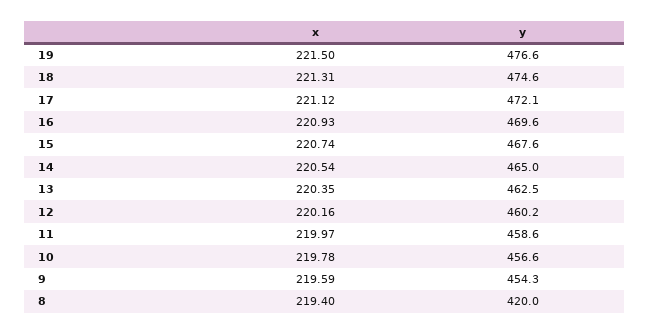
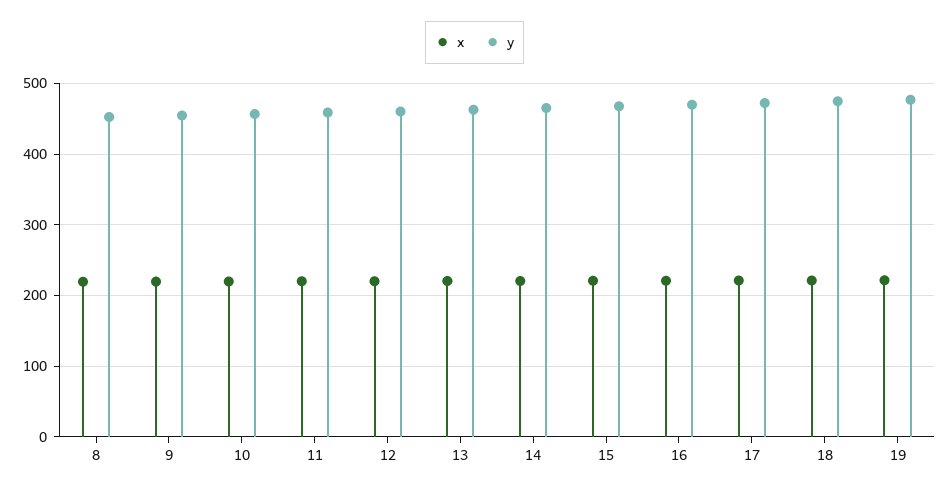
  {
    "x": {
      "19": 221.5,
      "18": 221.31,
      "17": 221.12,
      "16": 220.93,
      "15": 220.74,
      "14": 220.54,
      "13": 220.35,
      "12": 220.16,
      "11": 219.97,
      "10": 219.78,
      "9": 219.59,
      "8": 219.4
    },
    "y": {
      "19": 476.6,
      "18": 474.6,
      "17": 472.1,
      "16": 469.6,
      "15": 467.6,
      "14": 465,
      "13": 462.5,
      "12": 460.2,
      "11": 458.6,
      "10": 456.6,
      "9": 454.3,
-     "8": 420
+     "8": 450
    }
  }

